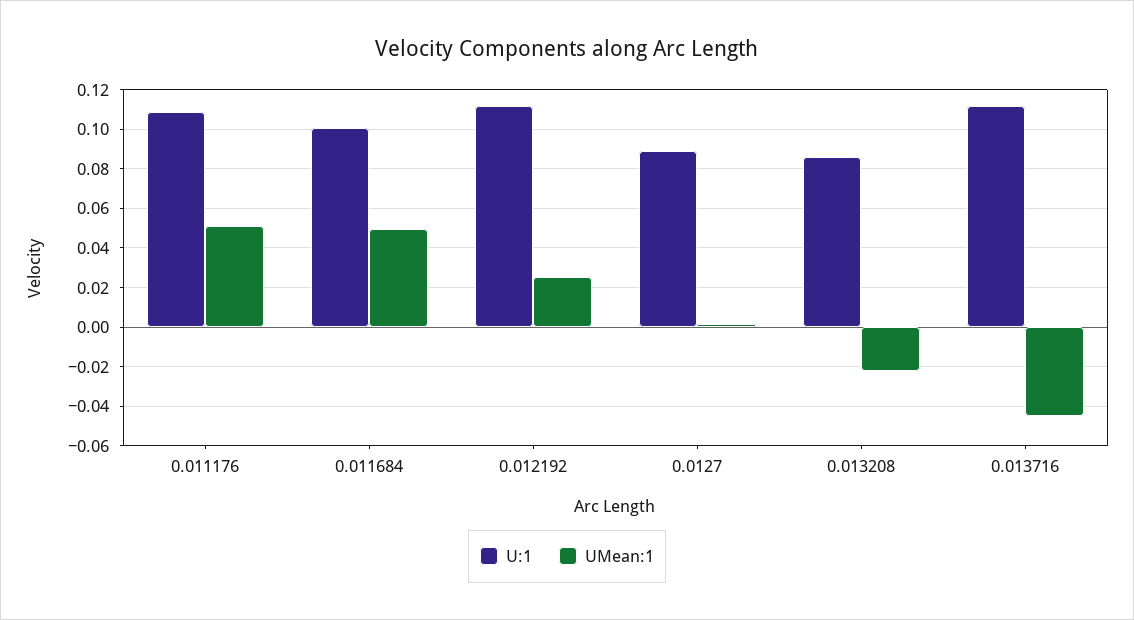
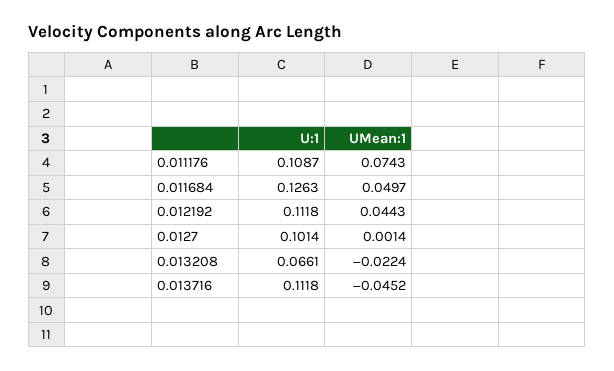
  {
    "U:1": {
      "0.011176": 0.1087,
-     "0.011684": 0.1,
+     "0.011684": 0.1263,
      "0.012192": 0.1118,
-     "0.0127": 0.09,
+     "0.0127": 0.1014,
-     "0.013208": 0.085,
+     "0.013208": 0.0661,
      "0.013716": 0.1118
    },
    "UMean:1": {
-     "0.011176": 0.05,
+     "0.011176": 0.0743,
      "0.011684": 0.0497,
-     "0.012192": 0.025,
+     "0.012192": 0.0443,
      "0.0127": 0.0014,
      "0.013208": -0.0224,
      "0.013716": -0.0452
    }
  }

